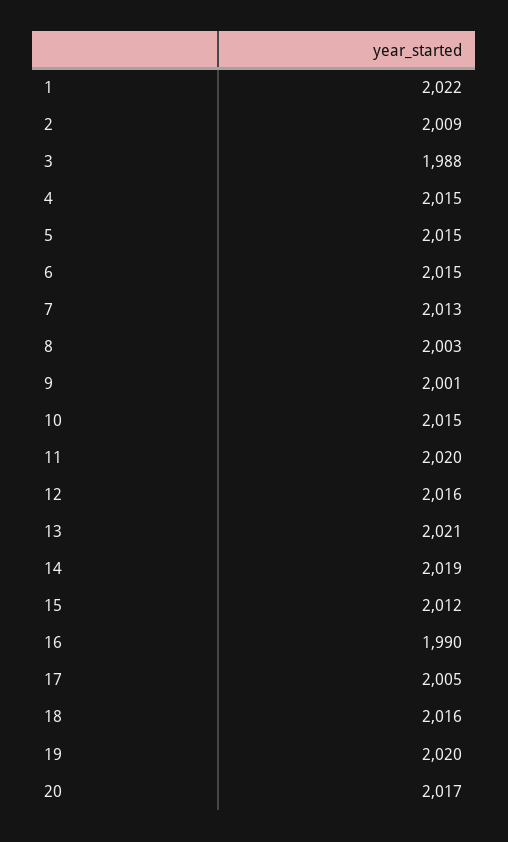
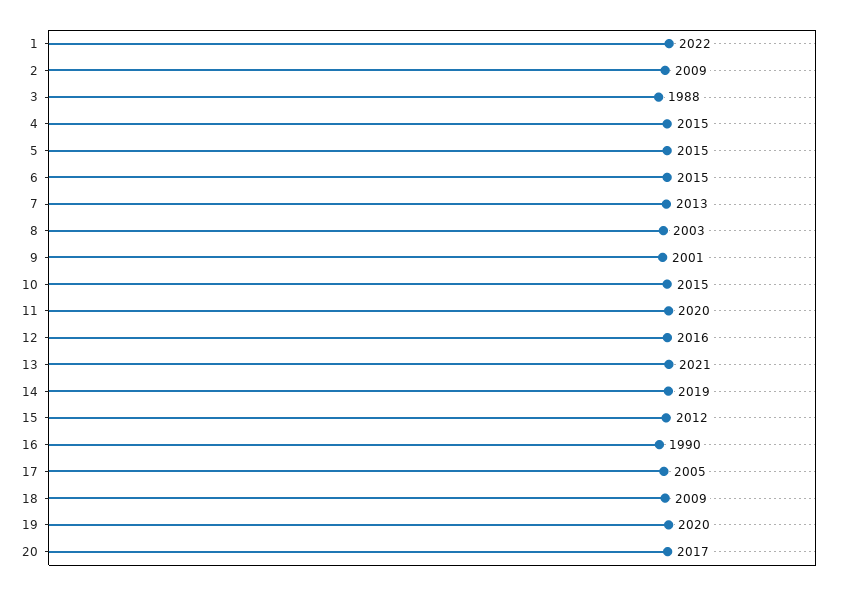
  {
    "1": 2022,
    "2": 2009,
    "3": 1988,
    "4": 2015,
    "5": 2015,
    "6": 2015,
    "7": 2013,
    "8": 2003,
    "9": 2001,
    "10": 2015,
    "11": 2020,
    "12": 2016,
    "13": 2021,
    "14": 2019,
    "15": 2012,
    "16": 1990,
    "17": 2005,
-   "18": 2016,
+   "18": 2009,
    "19": 2020,
    "20": 2017
  }

